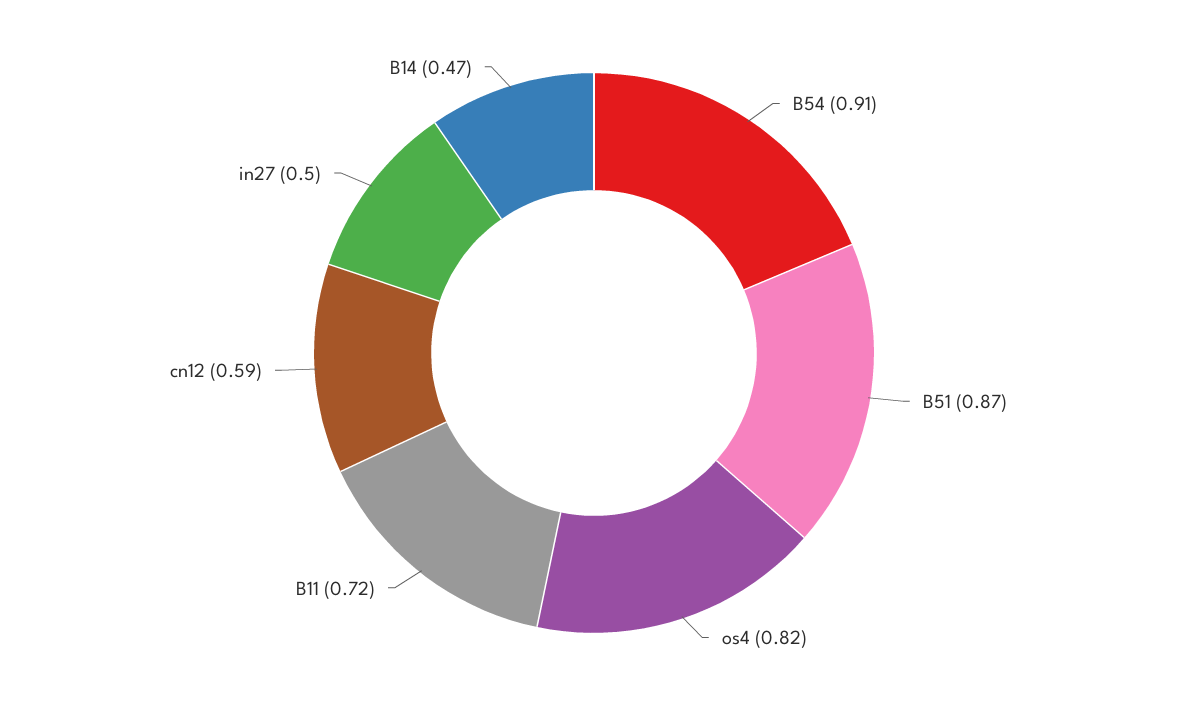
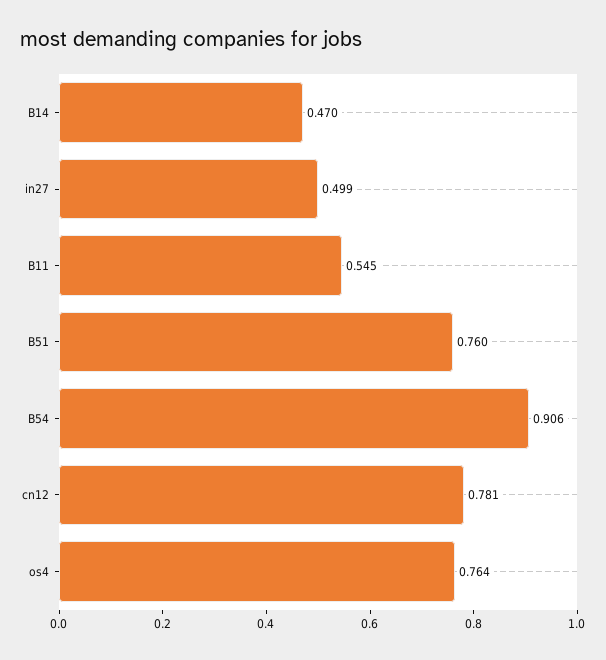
  {
    "B54": 0.906,
-   "B51": 0.87,
+   "B51": 0.76,
-   "os4": 0.82,
+   "os4": 0.764,
-   "B11": 0.72,
+   "B11": 0.545,
-   "cn12": 0.59,
+   "cn12": 0.781,
    "in27": 0.499,
    "B14": 0.47
  }

